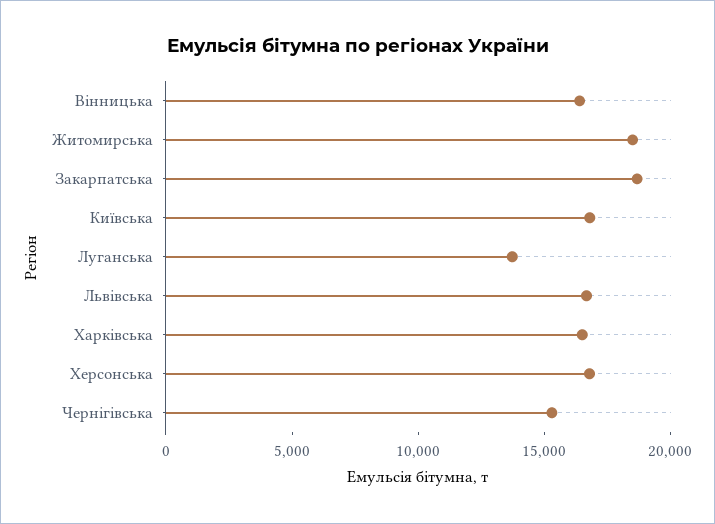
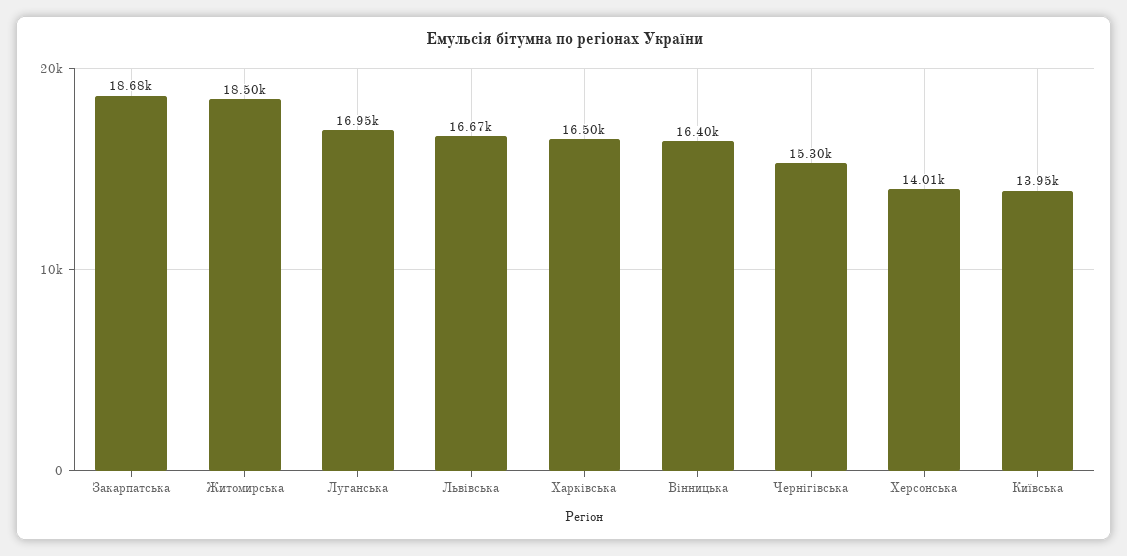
  {
    "Вінницька": 16400,
    "Житомирська": 18500,
    "Закарпатська": 18680,
-   "Київська": 17000,
+   "Київська": 13950,
-   "Луганська": 14000,
+   "Луганська": 16950,
    "Львівська": 16670,
    "Харківська": 16500,
-   "Херсонська": 17000,
+   "Херсонська": 14010,
    "Чернігівська": 15300
  }

